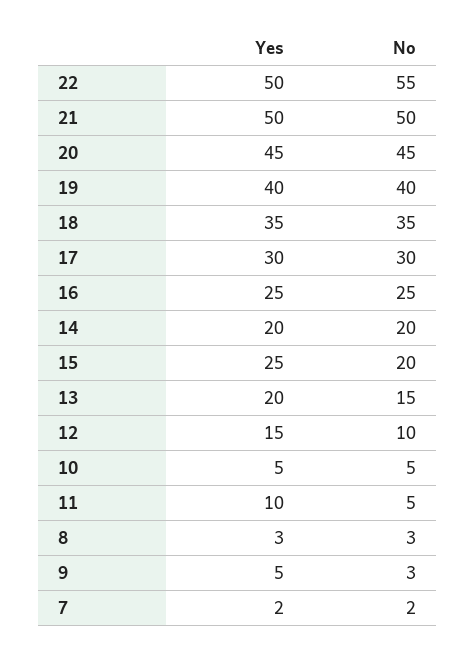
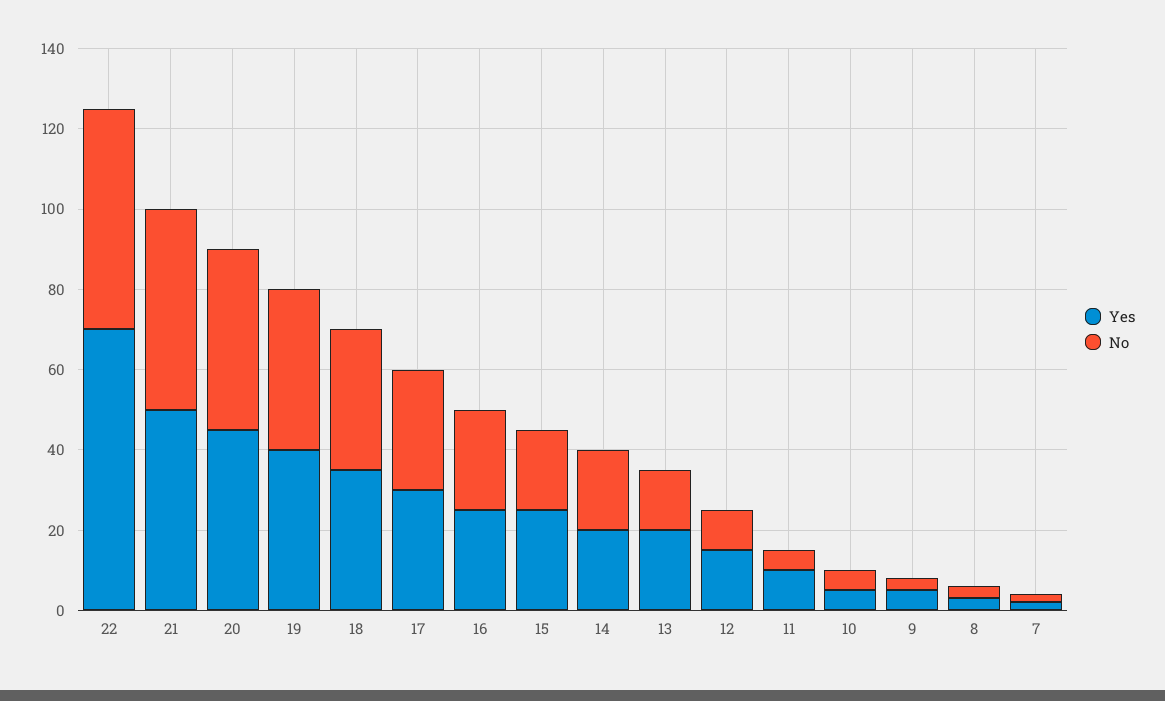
  {
    "Yes": {
-     "22": 50,
+     "22": 70,
      "21": 50,
      "20": 45,
      "19": 40,
      "18": 35,
      "17": 30,
      "16": 25,
      "14": 20,
      "15": 25,
      "13": 20,
      "12": 15,
      "10": 5,
      "11": 10,
      "8": 3,
      "9": 5,
      "7": 2
    },
    "No": {
      "22": 55,
      "21": 50,
      "20": 45,
      "19": 40,
      "18": 35,
      "17": 30,
      "16": 25,
      "14": 20,
      "15": 20,
      "13": 15,
      "12": 10,
      "10": 5,
      "11": 5,
      "8": 3,
      "9": 3,
      "7": 2
    }
  }

